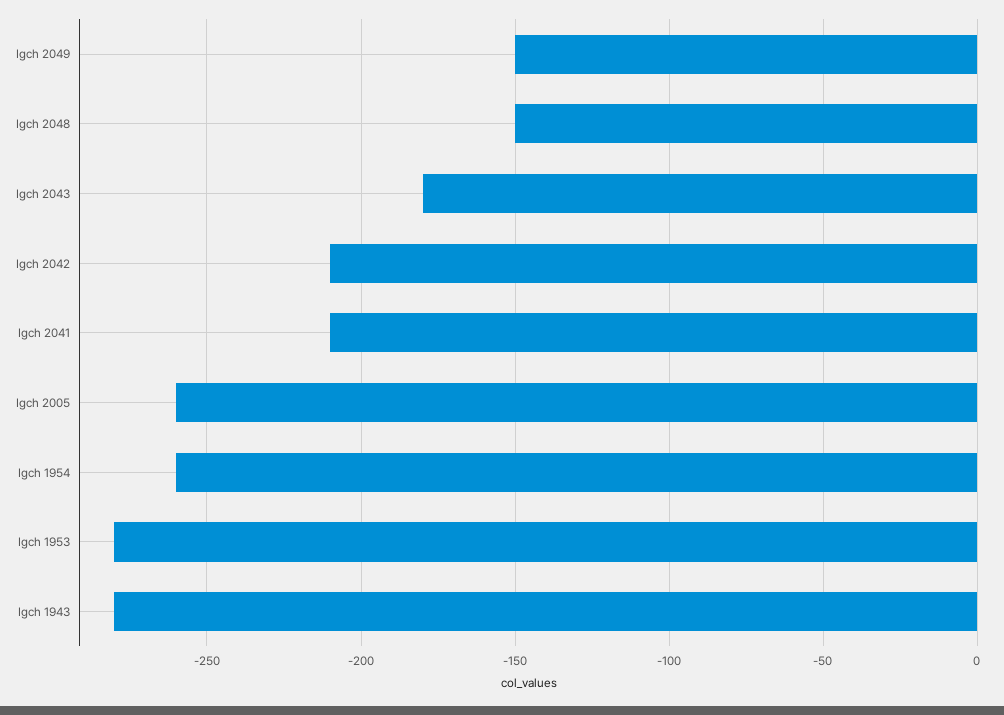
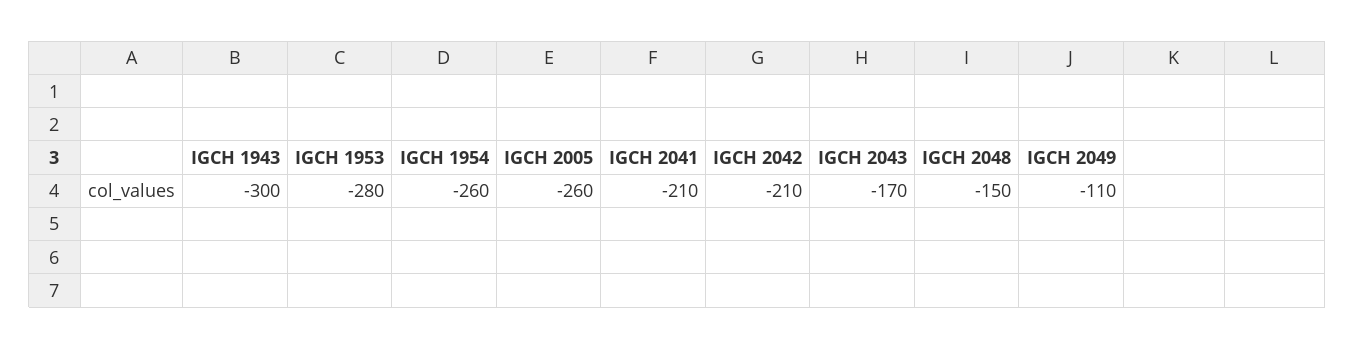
  {
-   "Igch 2049": -150,
+   "Igch 2049": -110,
    "Igch 2048": -150,
-   "Igch 2043": -180,
+   "Igch 2043": -170,
    "Igch 2042": -210,
    "Igch 2041": -210,
    "Igch 2005": -260,
    "Igch 1954": -260,
    "Igch 1953": -280,
-   "Igch 1943": -280
+   "Igch 1943": -300
  }

